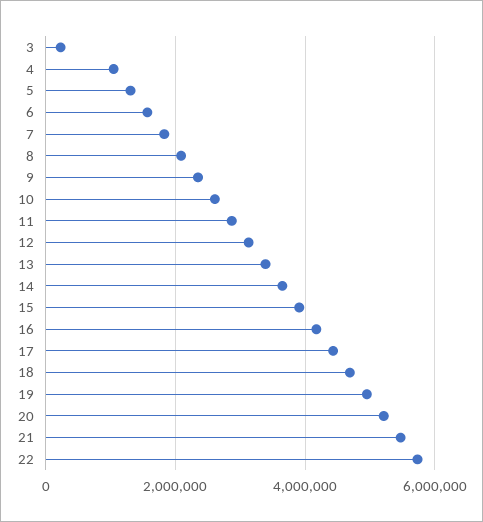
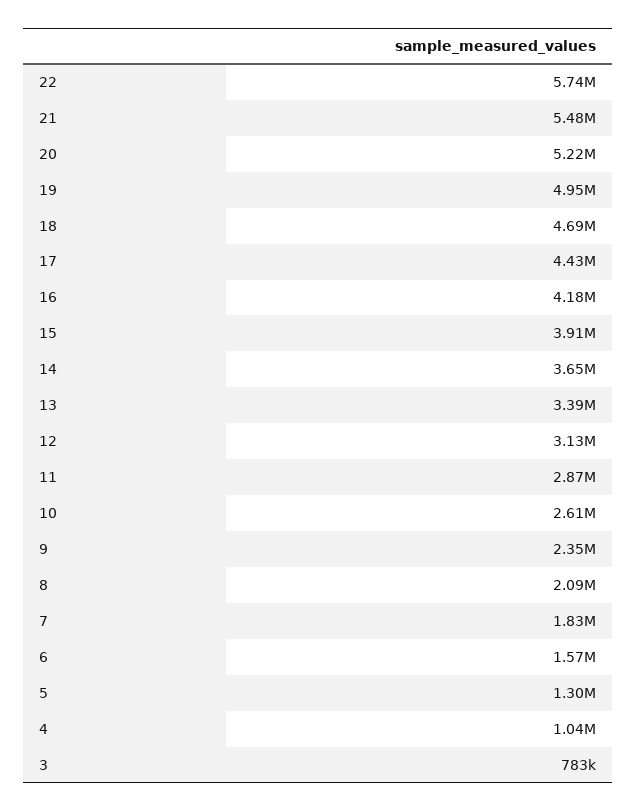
  {
-   "3": 200000,
+   "3": 783000,
    "4": 1040000,
    "5": 1300000,
    "6": 1570000,
    "7": 1830000,
    "8": 2090000,
    "9": 2350000,
    "10": 2610000,
    "11": 2870000,
    "12": 3130000,
    "13": 3390000,
    "14": 3650000,
    "15": 3910000,
    "16": 4180000,
    "17": 4430000,
    "18": 4690000,
    "19": 4950000,
    "20": 5220000,
    "21": 5480000,
    "22": 5740000
  }

